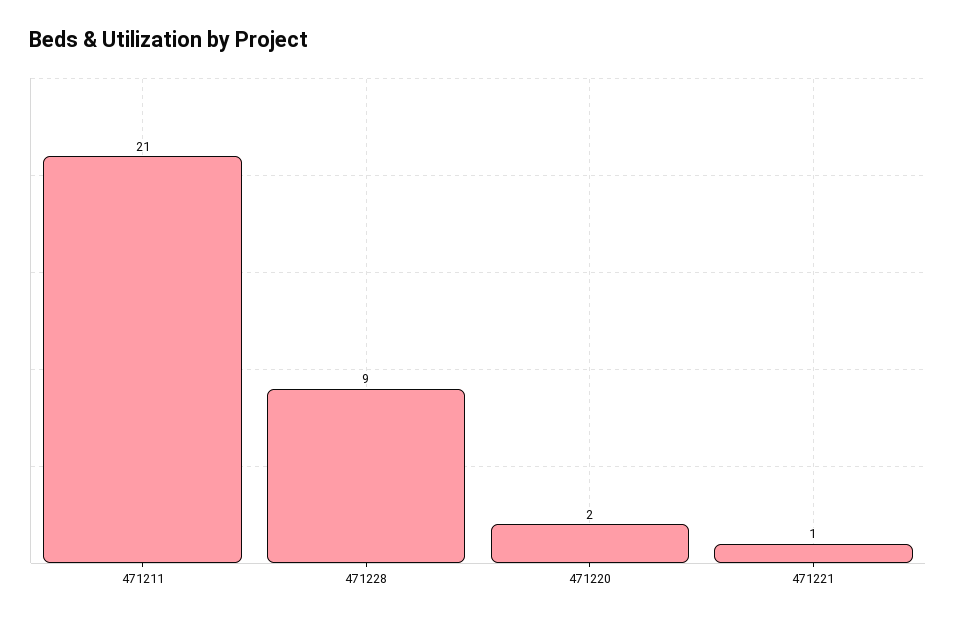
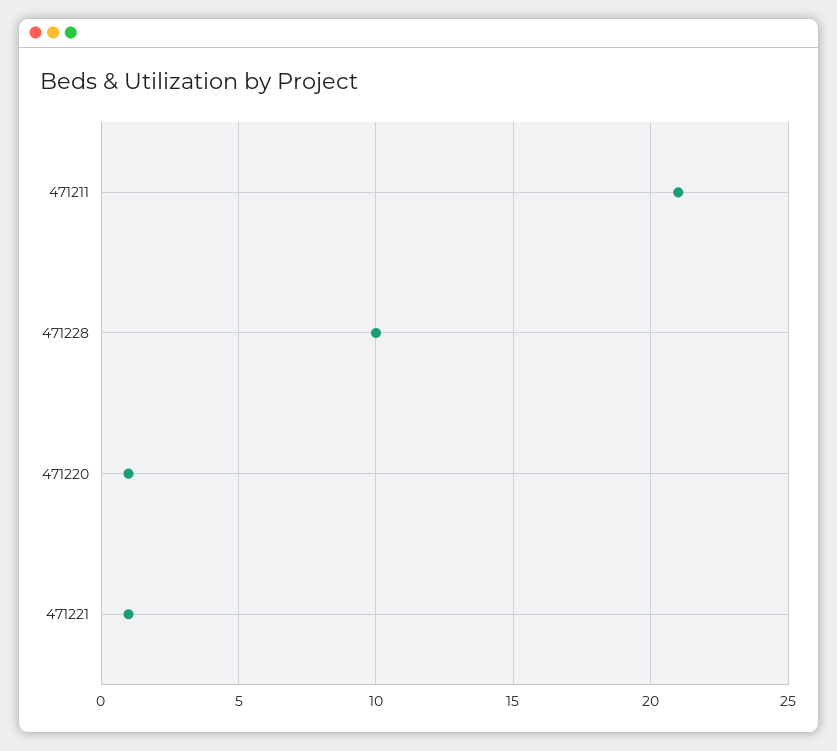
  {
    "471211": 21,
-   "471228": 9,
+   "471228": 10,
-   "471220": 2,
+   "471220": 1,
    "471221": 1
  }

